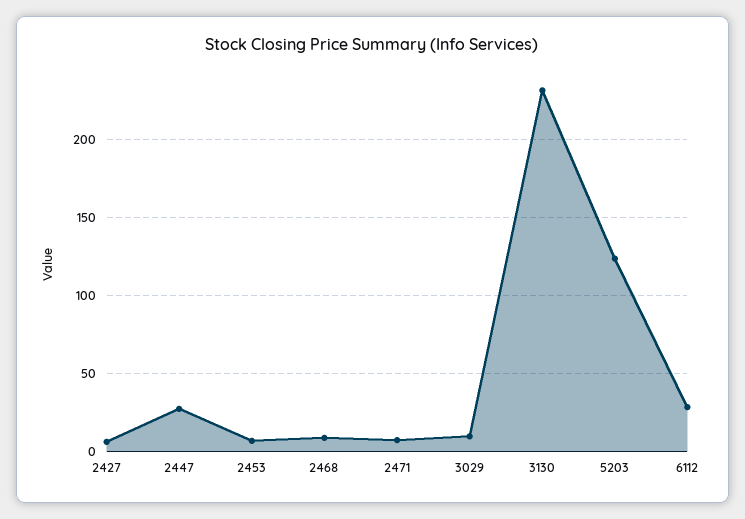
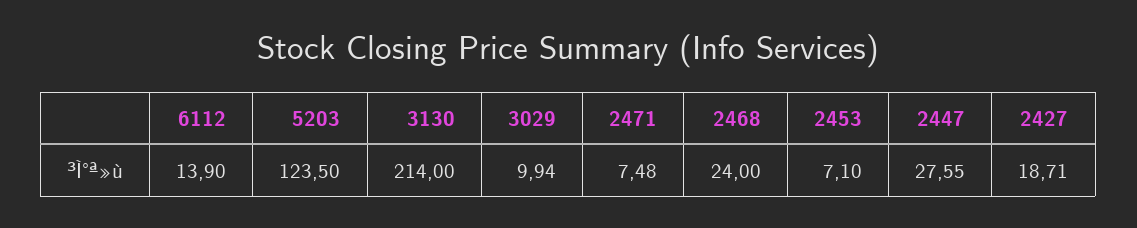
  {
-   "2427": 5,
+   "2427": 18.71,
    "2447": 27.55,
    "2453": 7.1,
-   "2468": 10,
+   "2468": 24,
    "2471": 7.48,
    "3029": 9.94,
-   "3130": 230,
+   "3130": 214,
    "5203": 123.5,
-   "6112": 30
+   "6112": 13.9
  }

